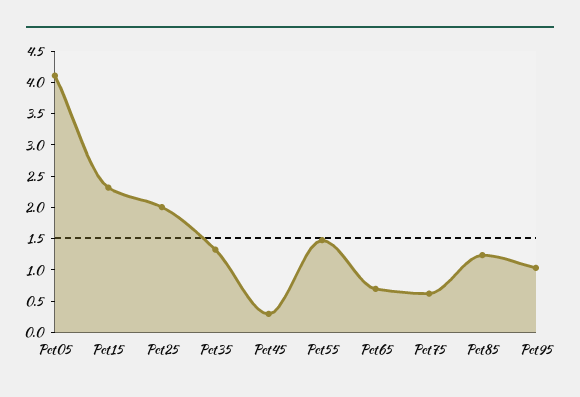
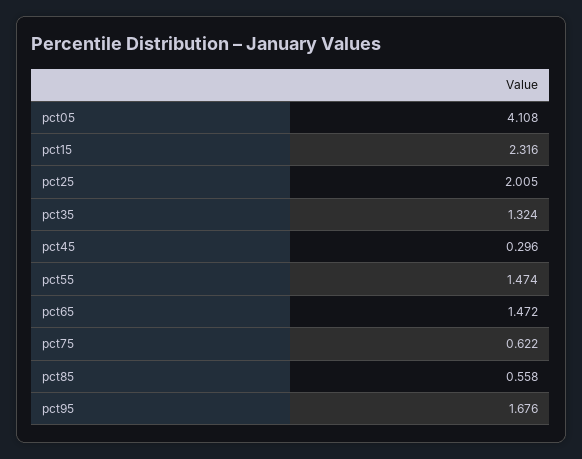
  {
    "Pct05": 4.108,
    "Pct15": 2.316,
    "Pct25": 2.005,
    "Pct35": 1.324,
    "Pct45": 0.296,
    "Pct55": 1.474,
-   "Pct65": 0.75,
+   "Pct65": 1.472,
    "Pct75": 0.622,
-   "Pct85": 1.25,
+   "Pct85": 0.558,
-   "Pct95": 1
+   "Pct95": 1.676
  }

